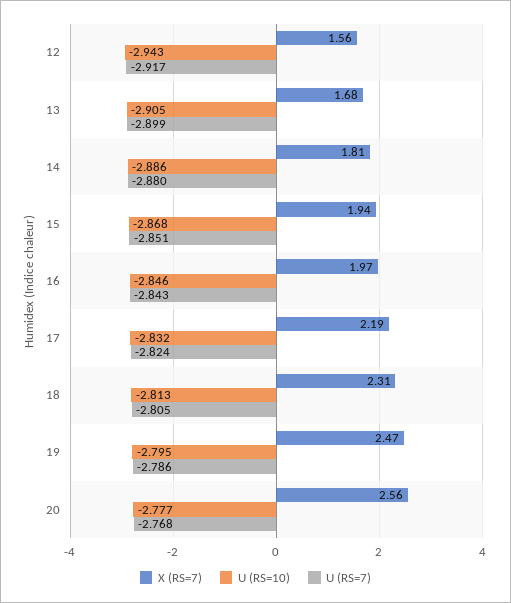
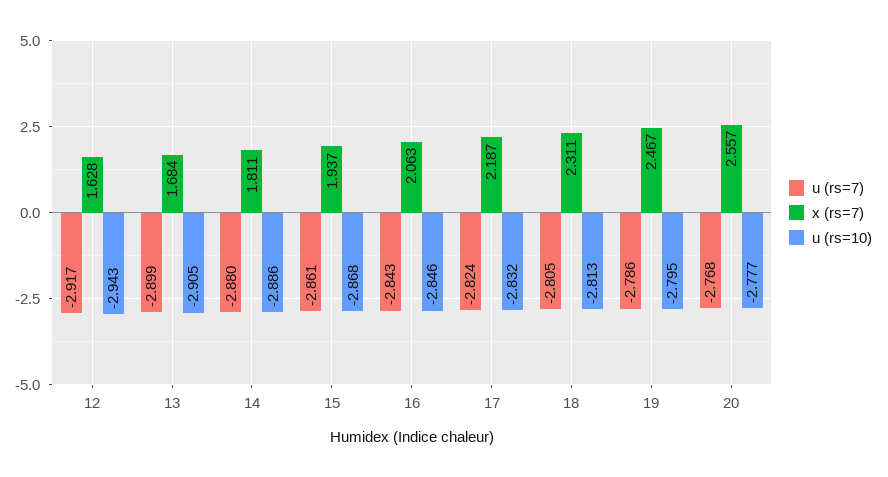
  {
    "X (RS=7)": {
-     "12": 1.56,
+     "12": 1.628,
      "13": 1.684,
      "14": 1.811,
      "15": 1.937,
-     "16": 1.97,
+     "16": 2.063,
      "17": 2.187,
      "18": 2.311,
      "19": 2.467,
      "20": 2.557
    },
    "U (RS=10)": {
      "12": -2.943,
      "13": -2.905,
      "14": -2.886,
      "15": -2.868,
      "16": -2.846,
      "17": -2.832,
      "18": -2.813,
      "19": -2.795,
      "20": -2.777
    },
    "U (RS=7)": {
      "12": -2.917,
      "13": -2.899,
      "14": -2.88,
-     "15": -2.851,
+     "15": -2.861,
      "16": -2.843,
      "17": -2.824,
      "18": -2.805,
      "19": -2.786,
      "20": -2.768
    }
  }

